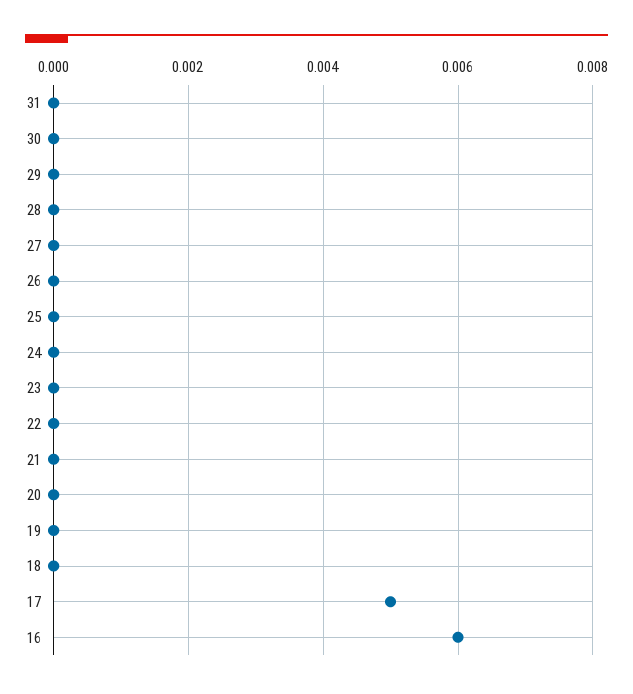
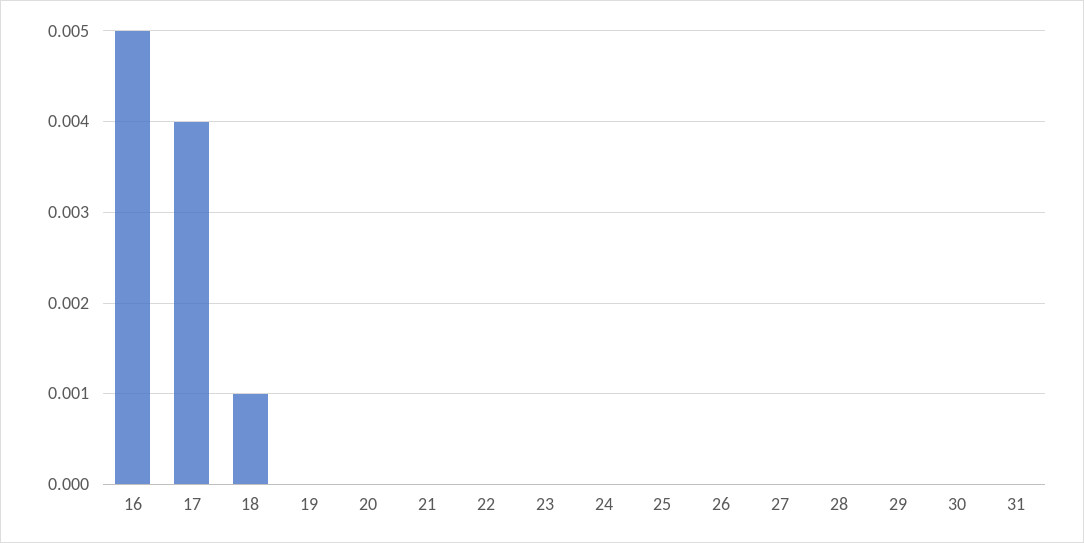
  {
    "31": 0,
    "30": 0,
    "29": 0,
    "28": 0,
    "27": 0,
    "26": 0,
    "25": 0,
    "24": 0,
    "23": 0,
    "22": 0,
    "21": 0,
    "20": 0,
    "19": 0,
-   "18": 0,
+   "18": 0.001,
-   "17": 0.005,
+   "17": 0.004,
-   "16": 0.006
+   "16": 0.005
  }

